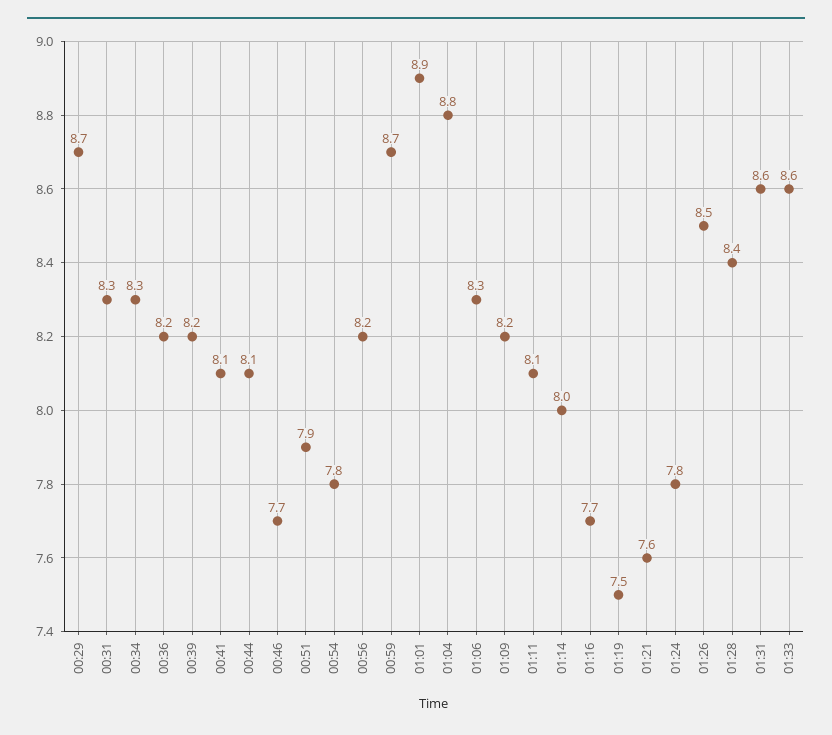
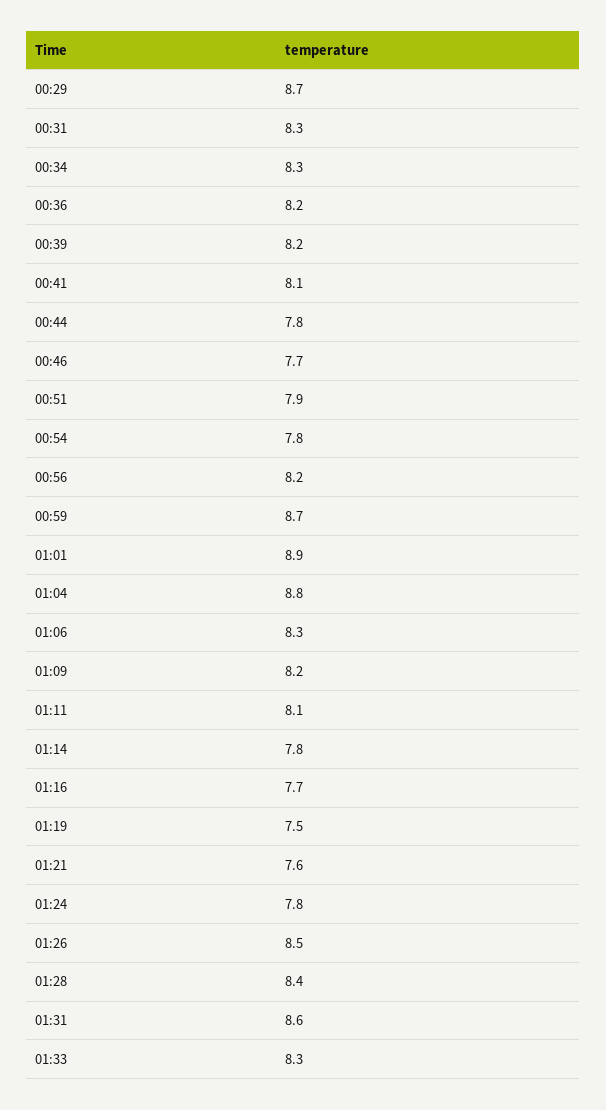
  {
    "00:29": 8.7,
    "00:31": 8.3,
    "00:34": 8.3,
    "00:36": 8.2,
    "00:39": 8.2,
    "00:41": 8.1,
-   "00:44": 8.1,
+   "00:44": 7.8,
    "00:46": 7.7,
    "00:51": 7.9,
    "00:54": 7.8,
    "00:56": 8.2,
    "00:59": 8.7,
    "01:01": 8.9,
    "01:04": 8.8,
    "01:06": 8.3,
    "01:09": 8.2,
    "01:11": 8.1,
-   "01:14": 8,
+   "01:14": 7.8,
    "01:16": 7.7,
    "01:19": 7.5,
    "01:21": 7.6,
    "01:24": 7.8,
    "01:26": 8.5,
    "01:28": 8.4,
    "01:31": 8.6,
-   "01:33": 8.6
+   "01:33": 8.3
  }

